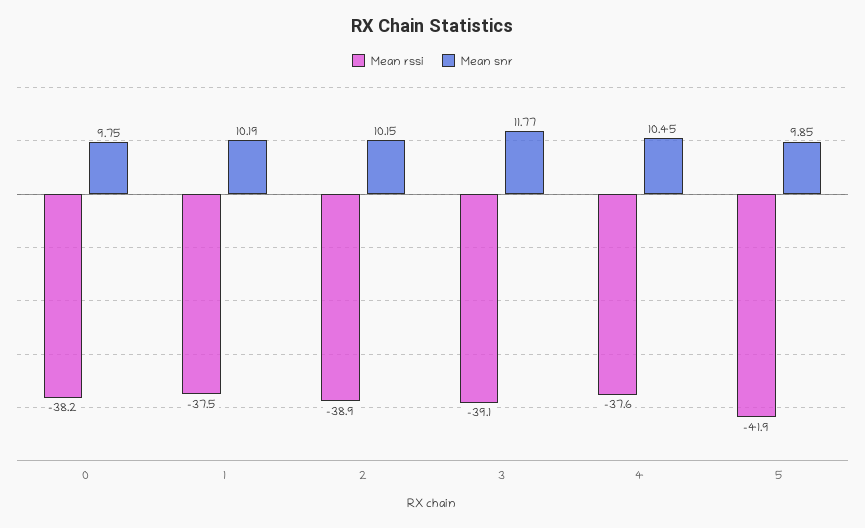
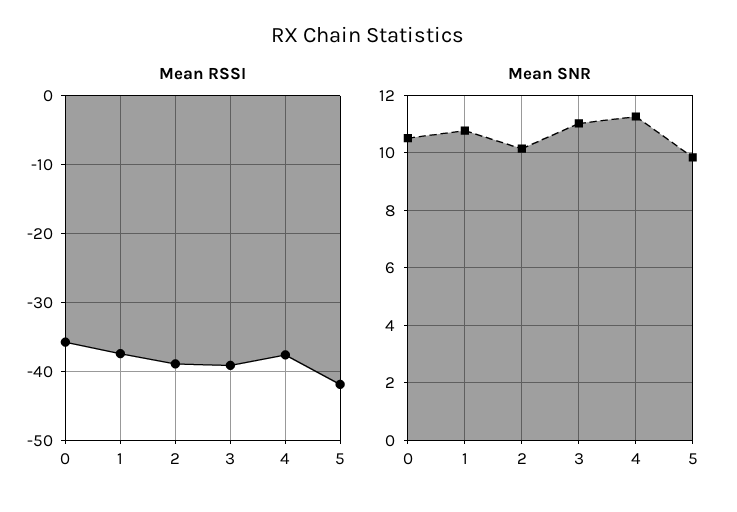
  {
    "Mean rssi": {
-     "0": -38.2,
+     "0": -36,
      "1": -37.5,
      "2": -38.9,
      "3": -39.1,
      "4": -37.6,
      "5": -41.9
    },
    "Mean snr": {
-     "0": 9.75,
+     "0": 10.5,
-     "1": 10.19,
+     "1": 10.75,
      "2": 10.15,
-     "3": 11.77,
+     "3": 11,
-     "4": 10.45,
+     "4": 11.25,
      "5": 9.85
    }
  }

